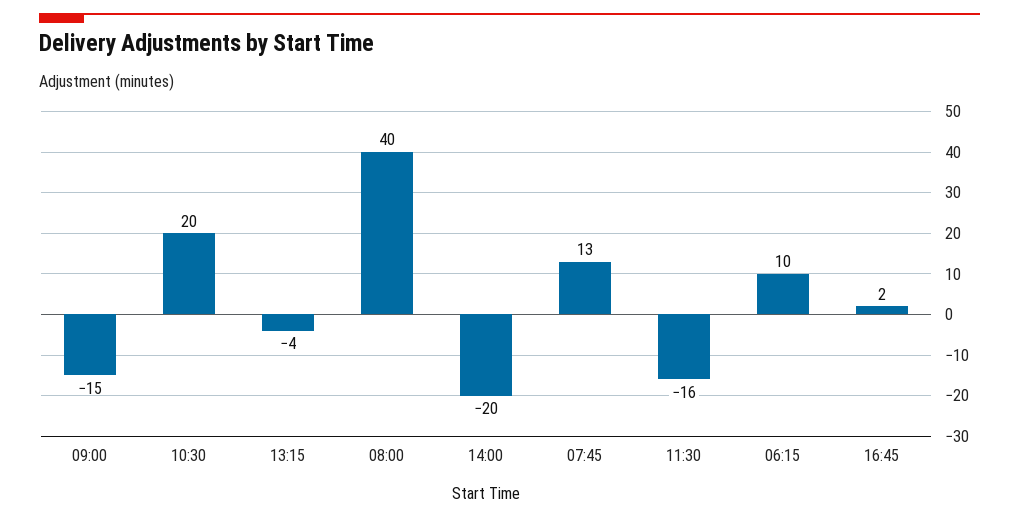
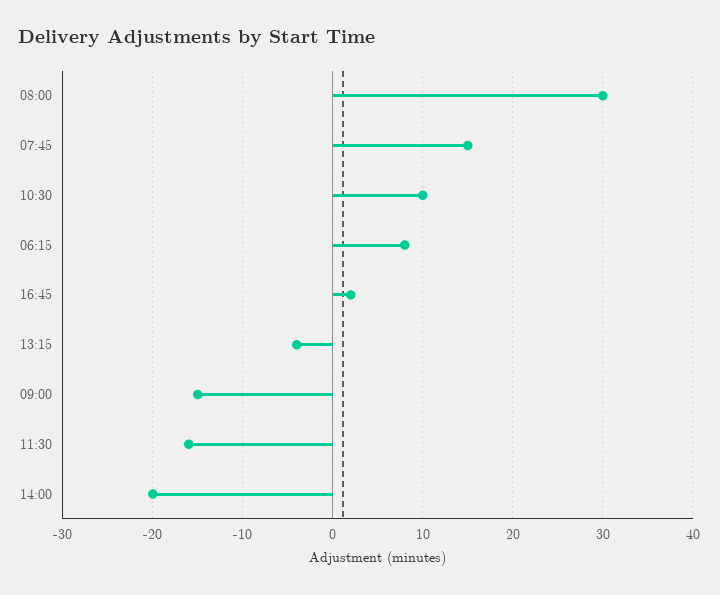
  {
    "09:00": -15,
-   "10:30": 20,
+   "10:30": 10,
    "13:15": -4,
-   "08:00": 40,
+   "08:00": 30,
    "14:00": -20,
-   "07:45": 13,
+   "07:45": 15,
    "11:30": -16,
-   "06:15": 10,
+   "06:15": 8,
    "16:45": 2
  }

